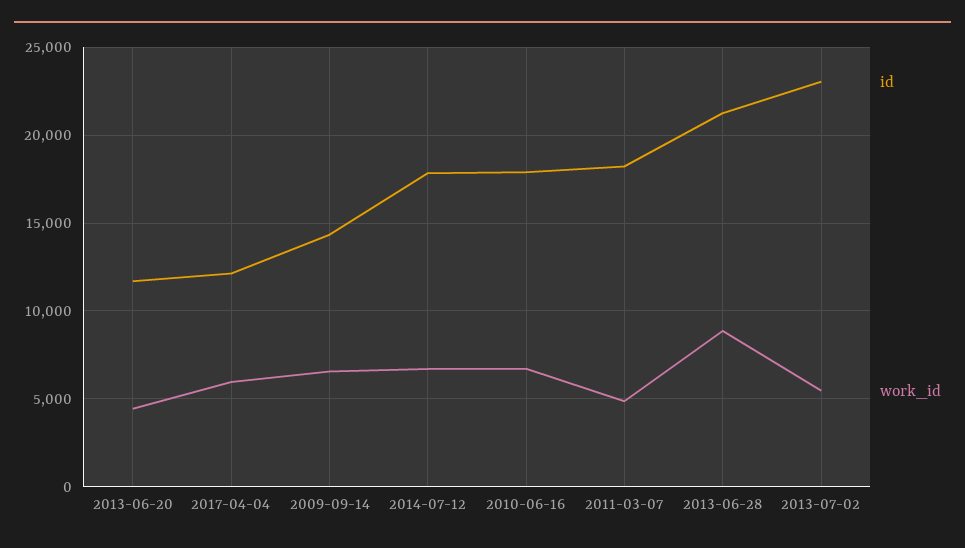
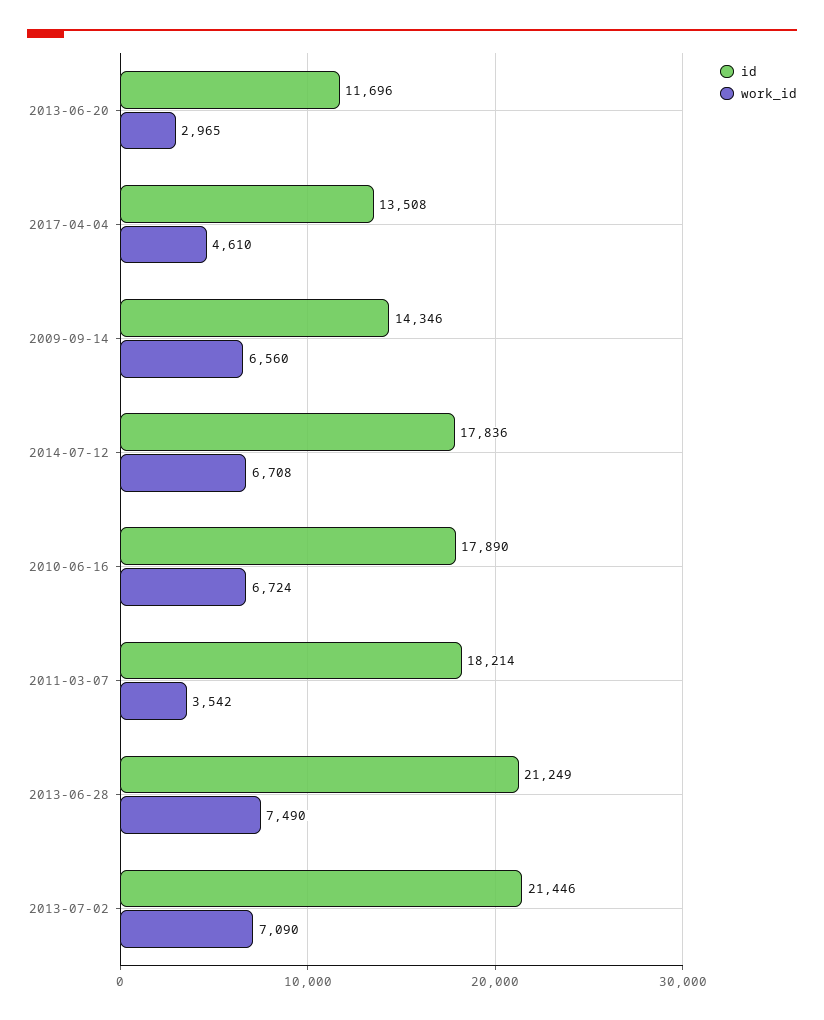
  {
    "id": {
      "2013-06-20": 11696,
-     "2017-04-04": 12000,
+     "2017-04-04": 13508,
      "2009-09-14": 14346,
      "2014-07-12": 17836,
      "2010-06-16": 17890,
      "2011-03-07": 18214,
      "2013-06-28": 21249,
-     "2013-07-02": 23000
+     "2013-07-02": 21446
    },
    "work_id": {
-     "2013-06-20": 4500,
+     "2013-06-20": 2965,
-     "2017-04-04": 6000,
+     "2017-04-04": 4610,
      "2009-09-14": 6560,
      "2014-07-12": 6708,
      "2010-06-16": 6724,
-     "2011-03-07": 5000,
+     "2011-03-07": 3542,
-     "2013-06-28": 9000,
+     "2013-06-28": 7490,
-     "2013-07-02": 5500
+     "2013-07-02": 7090
    }
  }

